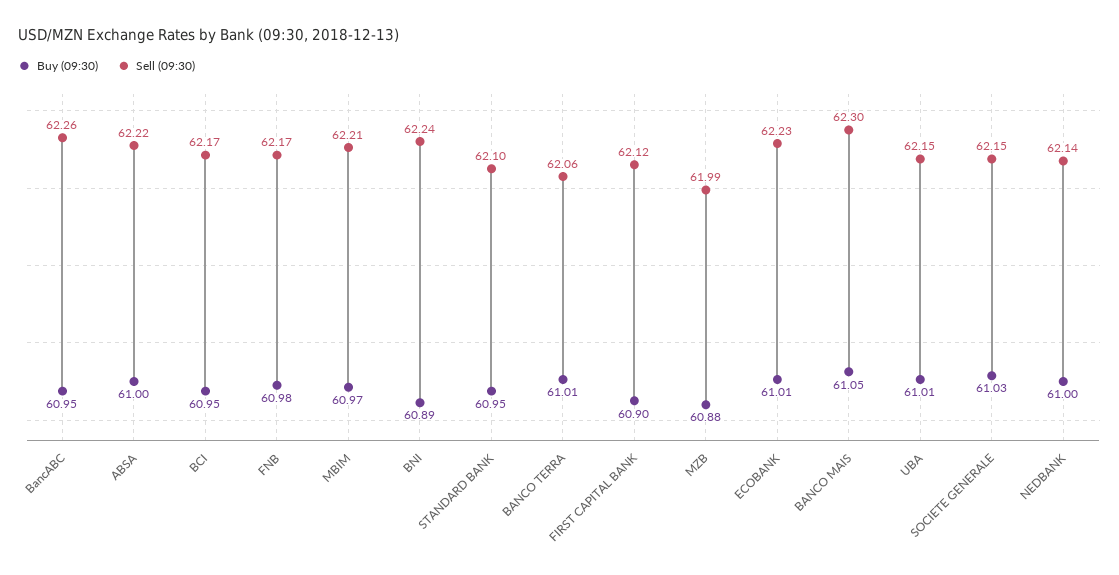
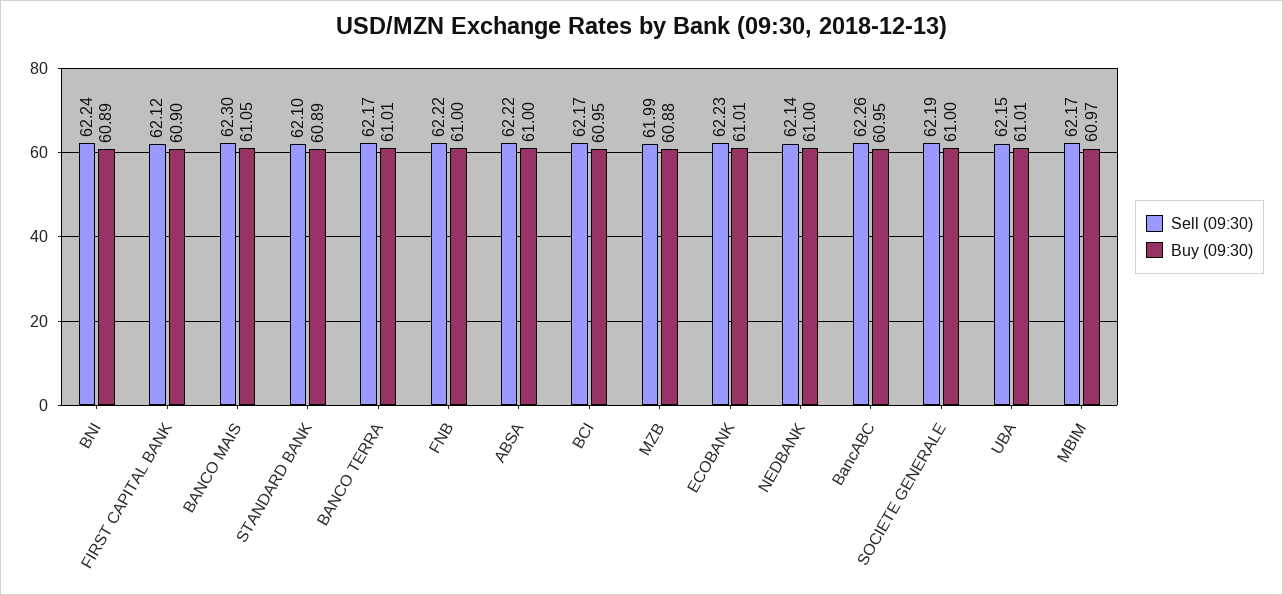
  {
    "Buy (09:30)": {
      "BancABC": 60.95,
      "ABSA": 61,
      "BCI": 60.95,
-     "FNB": 60.98,
+     "FNB": 61,
      "MBIM": 60.97,
      "BNI": 60.89,
-     "STANDARD BANK": 60.95,
+     "STANDARD BANK": 60.89,
      "BANCO TERRA": 61.01,
      "FIRST CAPITAL BANK": 60.9,
      "MZB": 60.88,
      "ECOBANK": 61.01,
      "BANCO MAIS": 61.05,
      "UBA": 61.01,
-     "SOCIETE GENERALE": 61.03,
+     "SOCIETE GENERALE": 61,
      "NEDBANK": 61
    },
    "Sell (09:30)": {
      "BancABC": 62.26,
      "ABSA": 62.22,
      "BCI": 62.17,
-     "FNB": 62.17,
+     "FNB": 62.22,
-     "MBIM": 62.21,
+     "MBIM": 62.17,
      "BNI": 62.24,
      "STANDARD BANK": 62.1,
-     "BANCO TERRA": 62.06,
+     "BANCO TERRA": 62.17,
      "FIRST CAPITAL BANK": 62.12,
      "MZB": 61.99,
      "ECOBANK": 62.23,
      "BANCO MAIS": 62.3,
      "UBA": 62.15,
-     "SOCIETE GENERALE": 62.15,
+     "SOCIETE GENERALE": 62.19,
      "NEDBANK": 62.14
    }
  }

